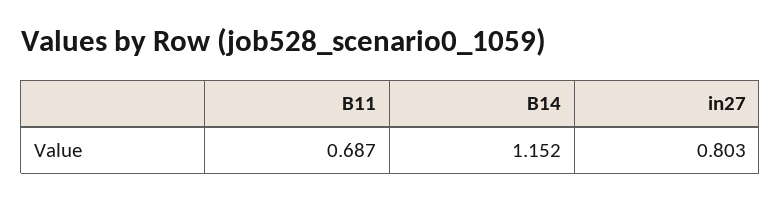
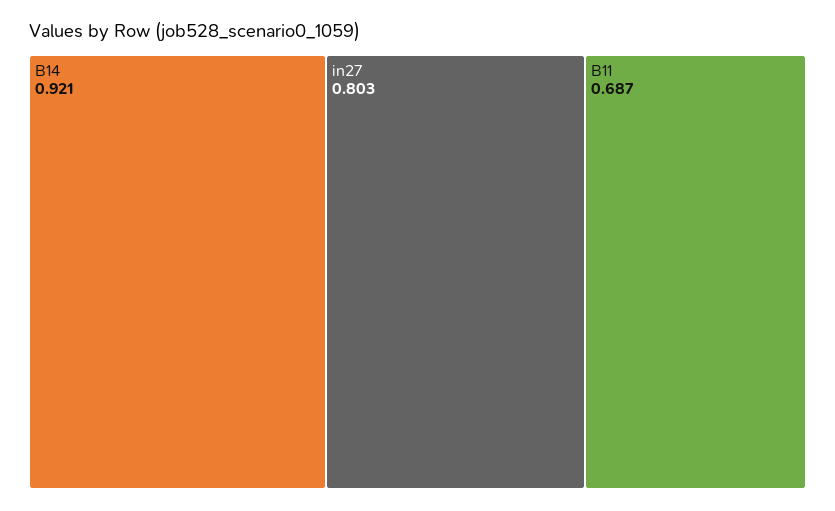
  {
    "B11": 0.687,
-   "B14": 1.152,
+   "B14": 0.921,
    "in27": 0.803
  }

